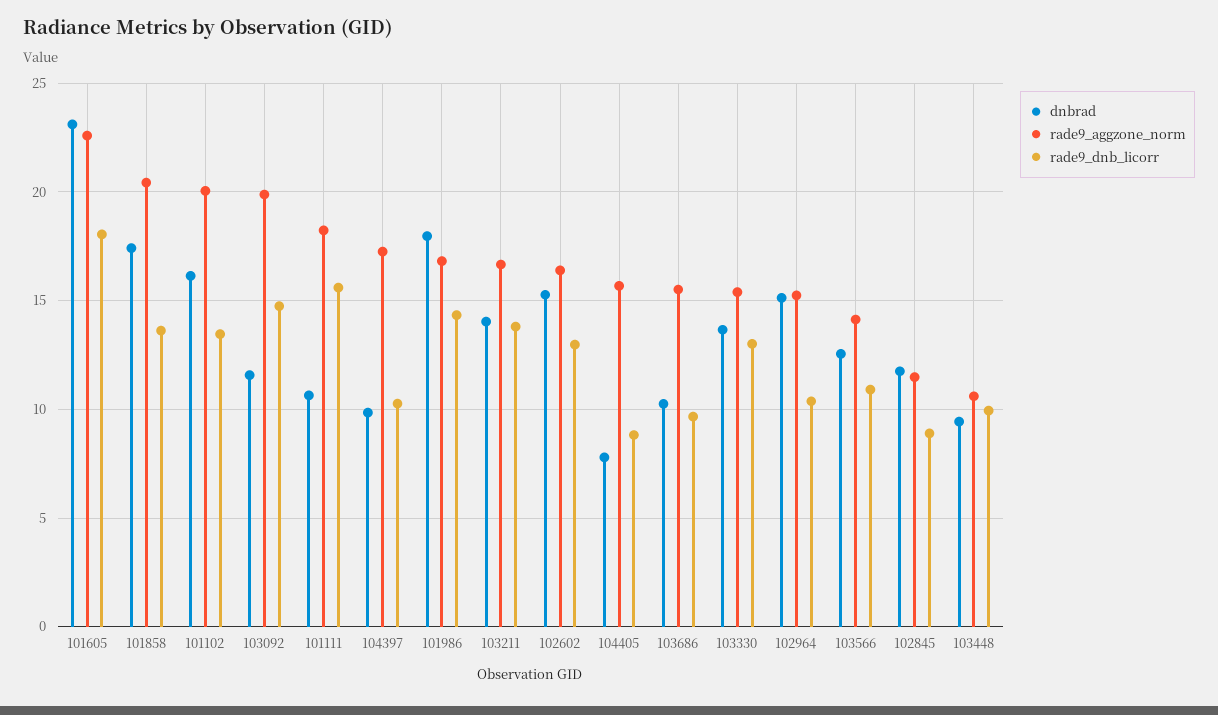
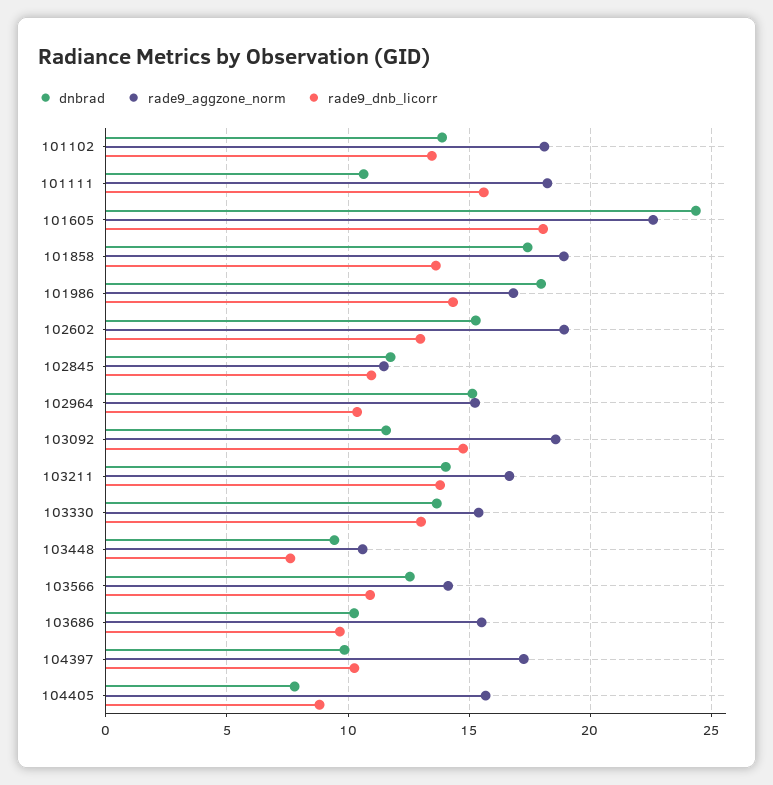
  {
    "dnbrad": {
-     "101605": 23,
+     "101605": 24.5,
      "101858": 17.5,
-     "101102": 16,
+     "101102": 14,
      "103092": 11.5,
      "101111": 10.5,
      "104397": 10,
      "101986": 18,
      "103211": 14,
      "102602": 15.5,
      "104405": 8,
      "103686": 10.5,
      "103330": 13.5,
      "102964": 15,
      "103566": 12.5,
      "102845": 12,
      "103448": 9.5
    },
    "rade9_aggzone_norm": {
      "101605": 22.5,
-     "101858": 20.5,
+     "101858": 19,
-     "101102": 20,
+     "101102": 18,
-     "103092": 20,
+     "103092": 18.5,
      "101111": 18,
      "104397": 17.5,
      "101986": 17,
      "103211": 16.5,
-     "102602": 16.5,
+     "102602": 19,
      "104405": 15.5,
      "103686": 15.5,
      "103330": 15.5,
      "102964": 15,
      "103566": 14,
      "102845": 11.5,
      "103448": 10.5
    },
    "rade9_dnb_licorr": {
      "101605": 18,
      "101858": 13.5,
      "101102": 13.5,
      "103092": 15,
      "101111": 15.5,
      "104397": 10.5,
      "101986": 14.5,
      "103211": 14,
      "102602": 13,
      "104405": 9,
      "103686": 9.5,
      "103330": 13,
      "102964": 10.5,
      "103566": 11,
-     "102845": 9,
+     "102845": 11,
-     "103448": 10
+     "103448": 7.5
    }
  }

